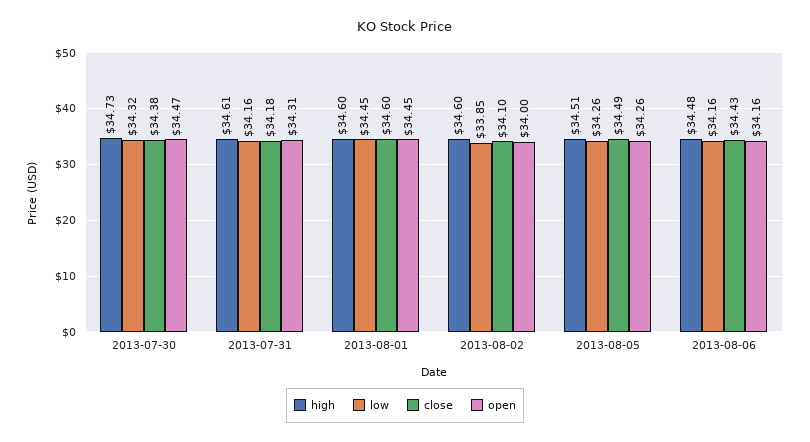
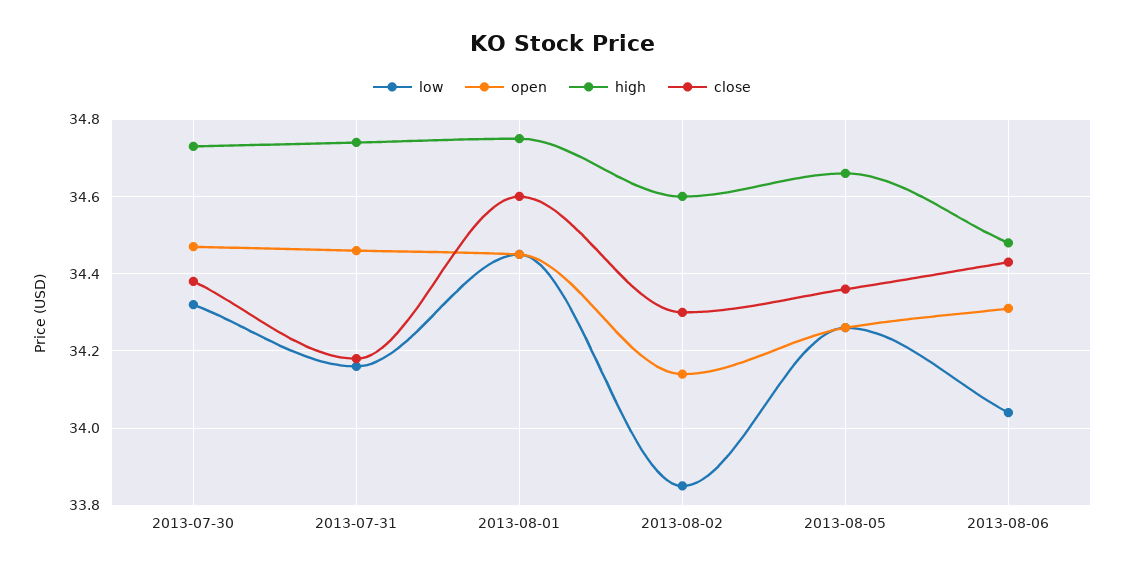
  {
    "high": {
      "2013-07-30": 34.73,
-     "2013-07-31": 34.61,
+     "2013-07-31": 34.75,
-     "2013-08-01": 34.6,
+     "2013-08-01": 34.75,
      "2013-08-02": 34.6,
-     "2013-08-05": 34.51,
+     "2013-08-05": 34.65,
      "2013-08-06": 34.48
    },
    "low": {
      "2013-07-30": 34.32,
      "2013-07-31": 34.16,
      "2013-08-01": 34.45,
      "2013-08-02": 33.85,
      "2013-08-05": 34.26,
-     "2013-08-06": 34.16
+     "2013-08-06": 34.05
    },
    "close": {
      "2013-07-30": 34.38,
      "2013-07-31": 34.18,
      "2013-08-01": 34.6,
-     "2013-08-02": 34.1,
+     "2013-08-02": 34.3,
-     "2013-08-05": 34.49,
+     "2013-08-05": 34.35,
      "2013-08-06": 34.43
    },
    "open": {
      "2013-07-30": 34.47,
-     "2013-07-31": 34.31,
+     "2013-07-31": 34.45,
      "2013-08-01": 34.45,
-     "2013-08-02": 34,
+     "2013-08-02": 34.15,
      "2013-08-05": 34.26,
-     "2013-08-06": 34.16
+     "2013-08-06": 34.3
    }
  }

